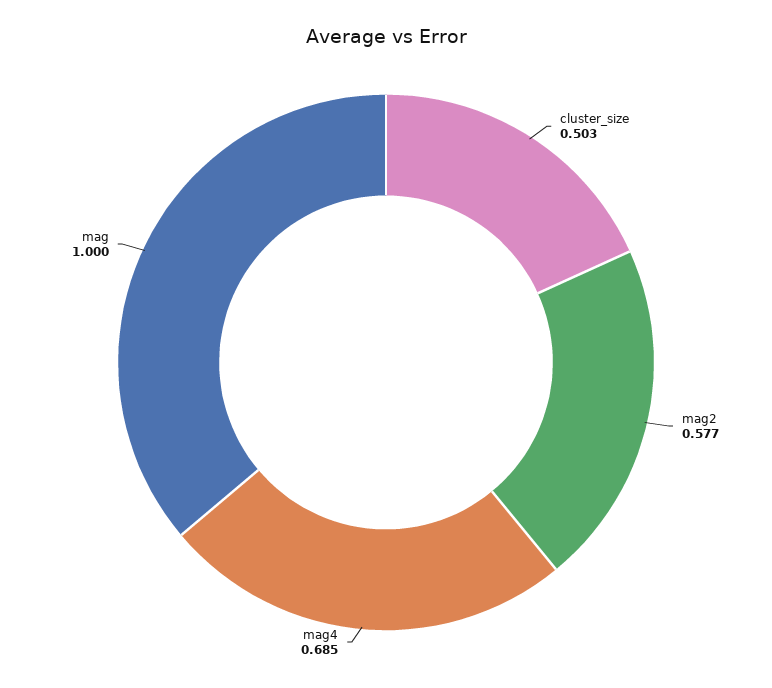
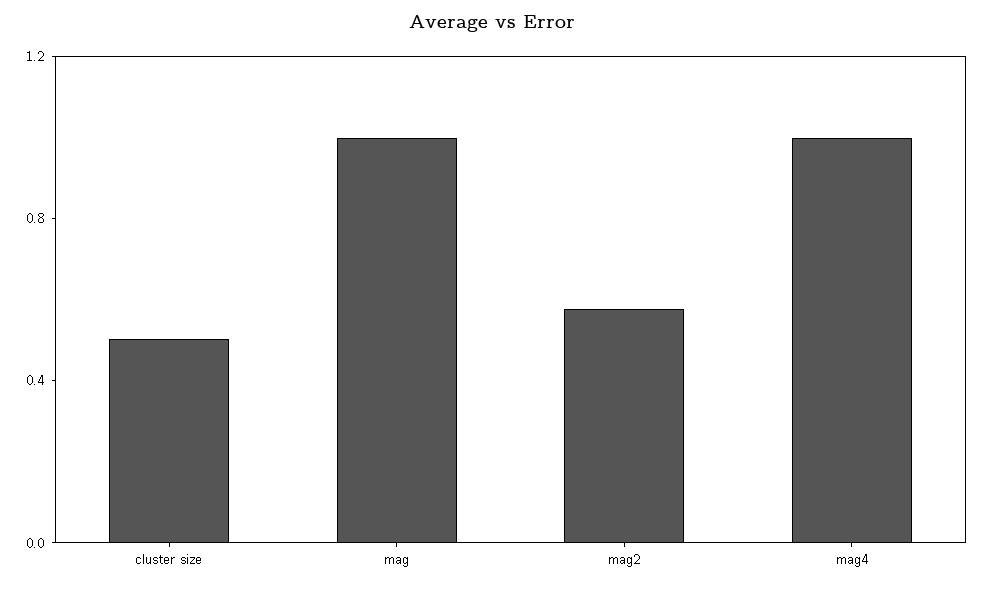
  {
    "cluster_size": 0.503,
    "mag2": 0.577,
-   "mag4": 0.685,
+   "mag4": 1,
    "mag": 1
  }

